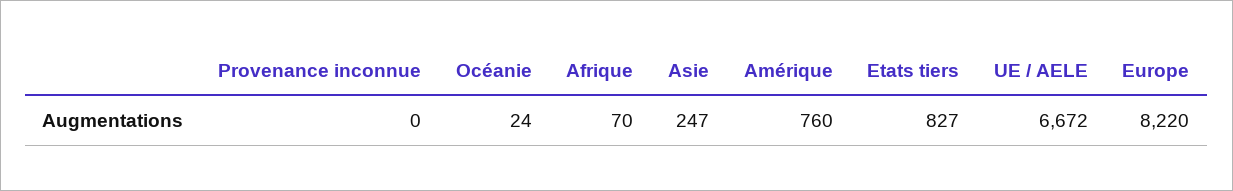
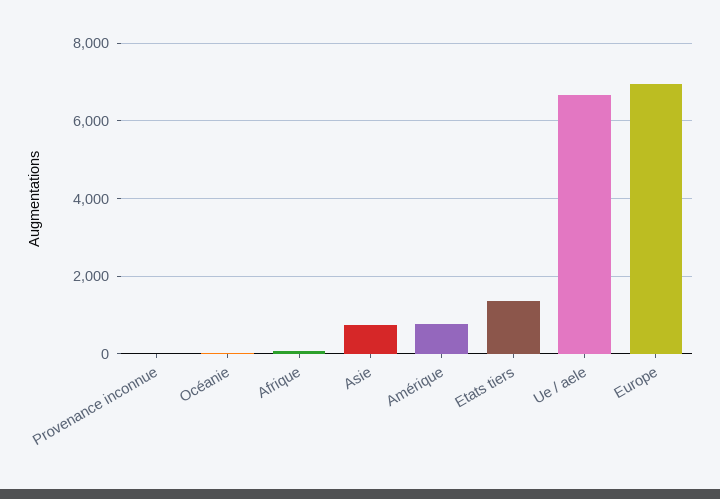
  {
    "Provenance inconnue": 0,
    "Océanie": 24,
    "Afrique": 70,
-   "Asie": 247,
+   "Asie": 800,
    "Amérique": 760,
-   "Etats tiers": 827,
+   "Etats tiers": 1400,
    "UE / AELE": 6672,
-   "Europe": 8220
+   "Europe": 7000
  }

